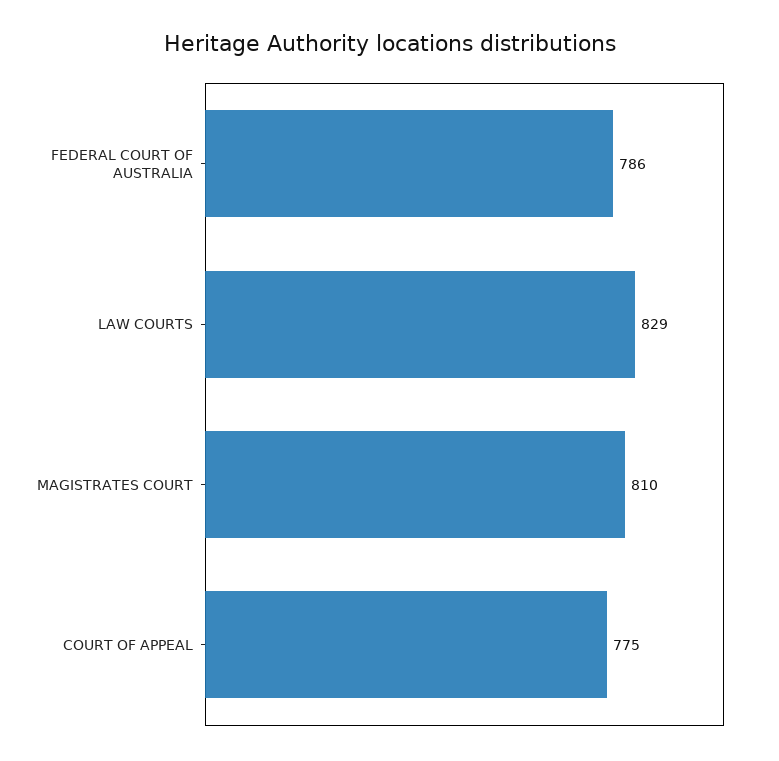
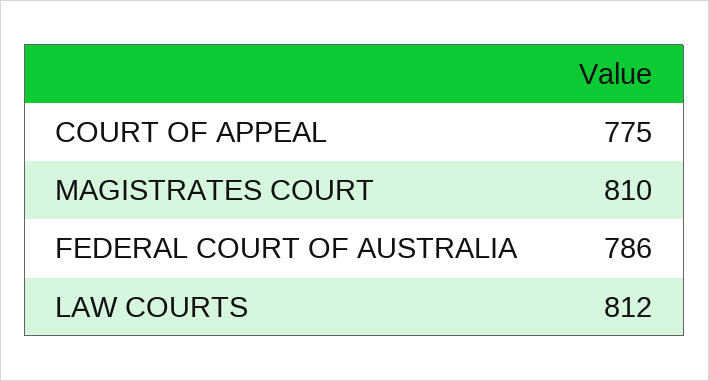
  {
    "FEDERAL COURT OF AUSTRALIA": 786,
-   "LAW COURTS": 829,
+   "LAW COURTS": 812,
    "MAGISTRATES COURT": 810,
    "COURT OF APPEAL": 775
  }

